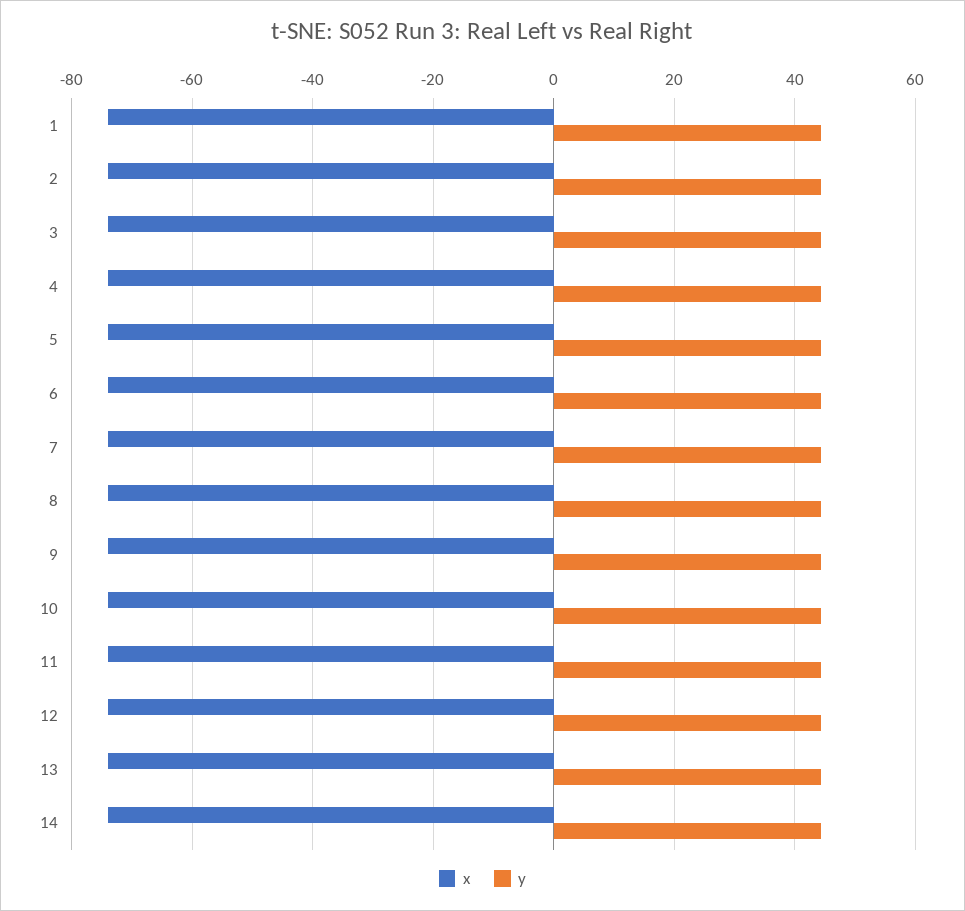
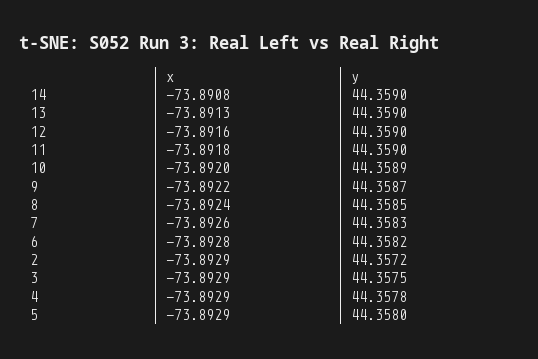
  {
    "x": {
-     "1": -74,
      "2": -73.8929,
      "3": -73.8929,
      "4": -73.8929,
      "5": -73.8929,
      "6": -73.8928,
      "7": -73.8926,
      "8": -73.8924,
      "9": -73.8922,
      "10": -73.892,
      "11": -73.8918,
      "12": -73.8916,
      "13": -73.8913,
      "14": -73.8908
    },
    "y": {
-     "1": 44,
      "2": 44.3572,
      "3": 44.3575,
      "4": 44.3578,
      "5": 44.358,
      "6": 44.3582,
      "7": 44.3583,
      "8": 44.3585,
      "9": 44.3587,
      "10": 44.3589,
      "11": 44.359,
      "12": 44.359,
      "13": 44.359,
      "14": 44.359
    }
  }

